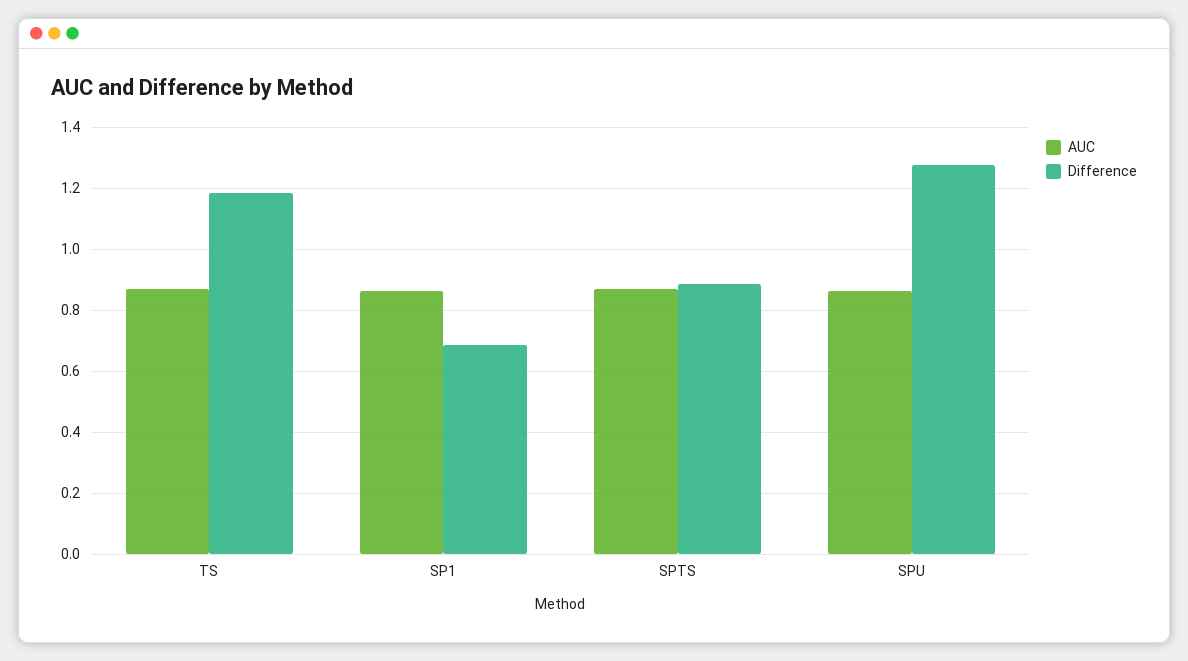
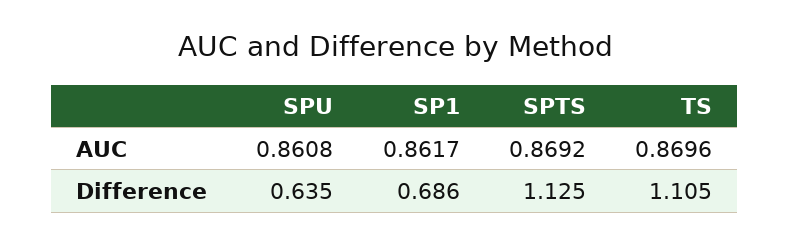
  {
    "AUC": {
      "TS": 0.8696,
      "SP1": 0.8617,
      "SPTS": 0.8692,
      "SPU": 0.8608
    },
    "Difference": {
-     "TS": 1.18,
+     "TS": 1.105,
      "SP1": 0.686,
-     "SPTS": 0.88,
+     "SPTS": 1.125,
-     "SPU": 1.28
+     "SPU": 0.635
    }
  }

